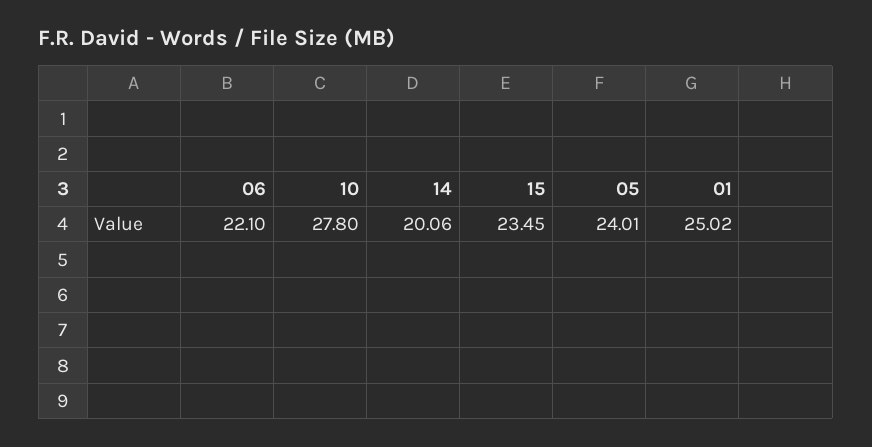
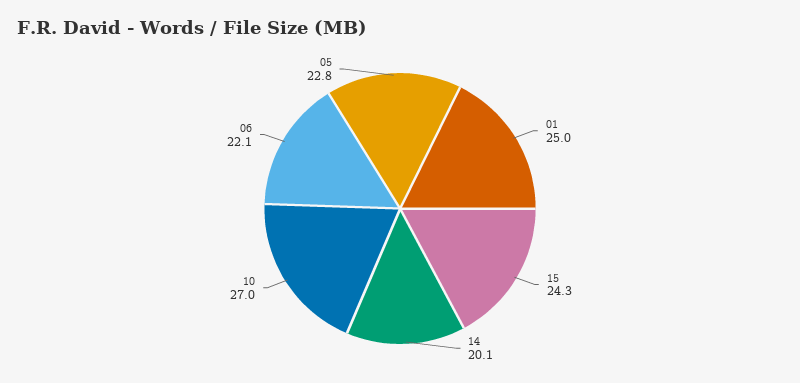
  {
    "06": 22.1,
-   "10": 27.8,
+   "10": 27,
    "14": 20.06,
-   "15": 23.45,
+   "15": 24.3,
-   "05": 24.01,
+   "05": 22.8,
    "01": 25.02
  }

